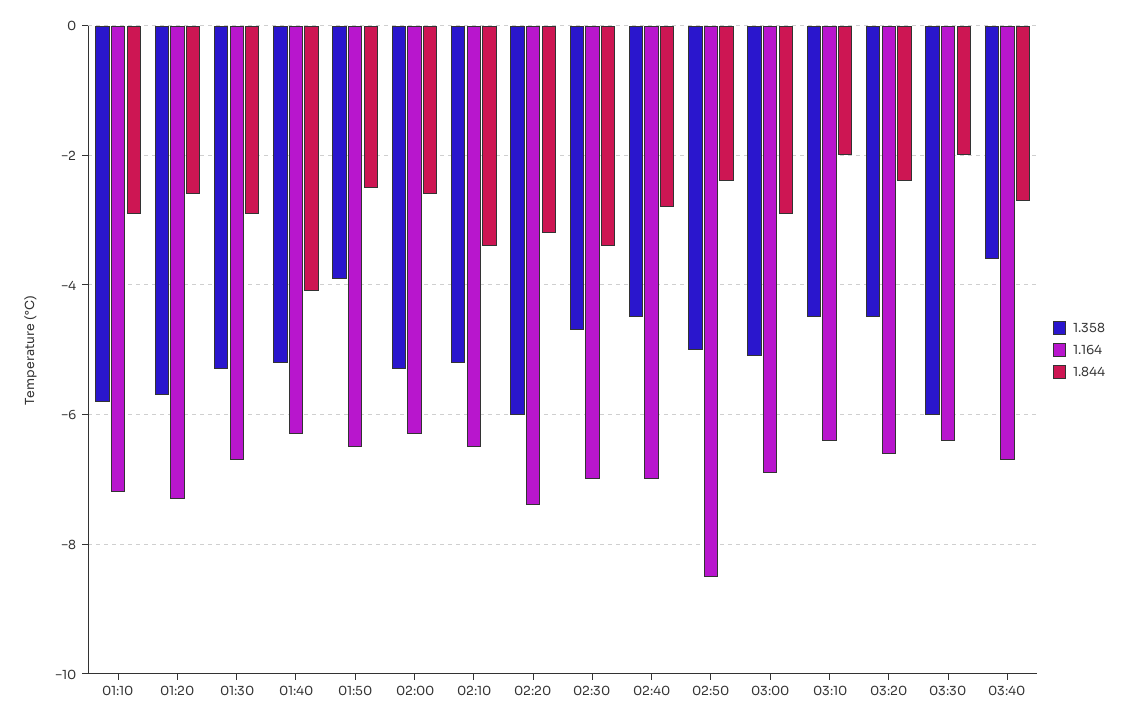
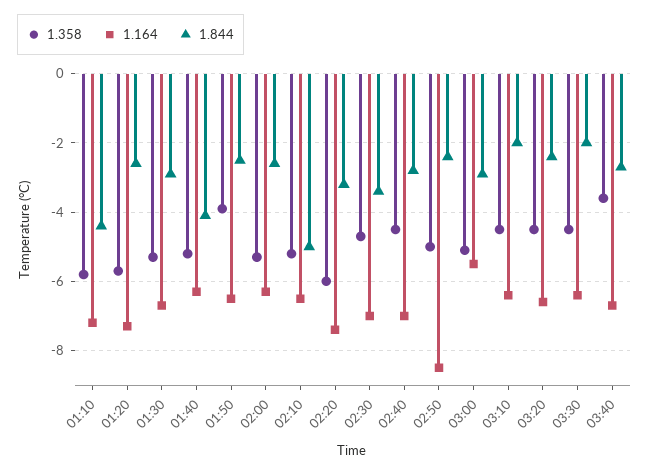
  {
    "1.358": {
      "01:10": -6,
      "01:20": -5.5,
      "01:30": -5.5,
      "01:40": -5,
      "01:50": -4,
      "02:00": -5.5,
      "02:10": -5,
      "02:20": -6,
      "02:30": -4.5,
      "02:40": -4.5,
      "02:50": -5,
      "03:00": -5,
      "03:10": -4.5,
      "03:20": -4.5,
-     "03:30": -6,
+     "03:30": -4.5,
      "03:40": -3.5
    },
    "1.164": {
      "01:10": -7,
      "01:20": -7.5,
      "01:30": -6.5,
      "01:40": -6.5,
      "01:50": -6.5,
      "02:00": -6.5,
      "02:10": -6.5,
      "02:20": -7.5,
      "02:30": -7,
      "02:40": -7,
      "02:50": -8.5,
-     "03:00": -7,
+     "03:00": -5.5,
      "03:10": -6.5,
      "03:20": -6.5,
      "03:30": -6.5,
      "03:40": -6.5
    },
    "1.844": {
-     "01:10": -3,
+     "01:10": -4.5,
      "01:20": -2.5,
      "01:30": -3,
      "01:40": -4,
      "01:50": -2.5,
      "02:00": -2.5,
-     "02:10": -3.5,
+     "02:10": -5,
      "02:20": -3,
      "02:30": -3.5,
      "02:40": -3,
      "02:50": -2.5,
      "03:00": -3,
      "03:10": -2,
      "03:20": -2.5,
      "03:30": -2,
      "03:40": -2.5
    }
  }

